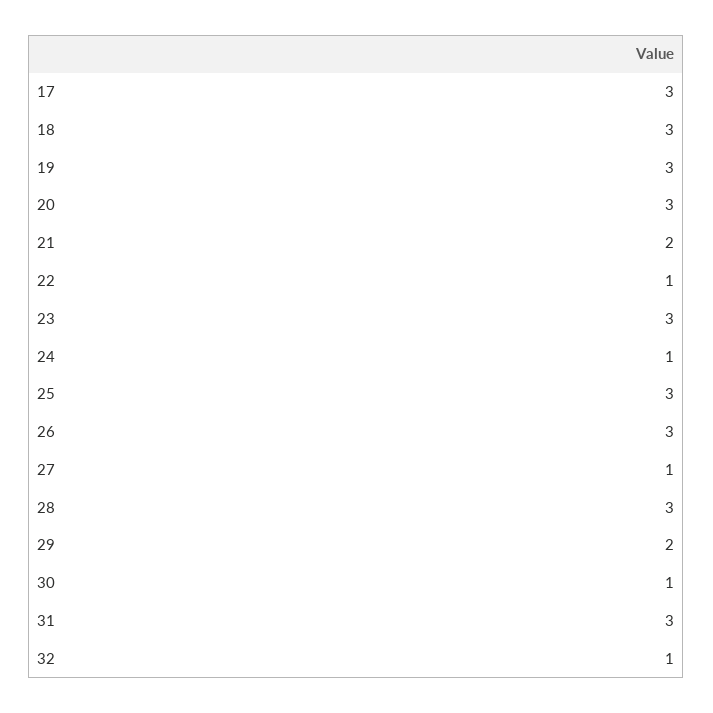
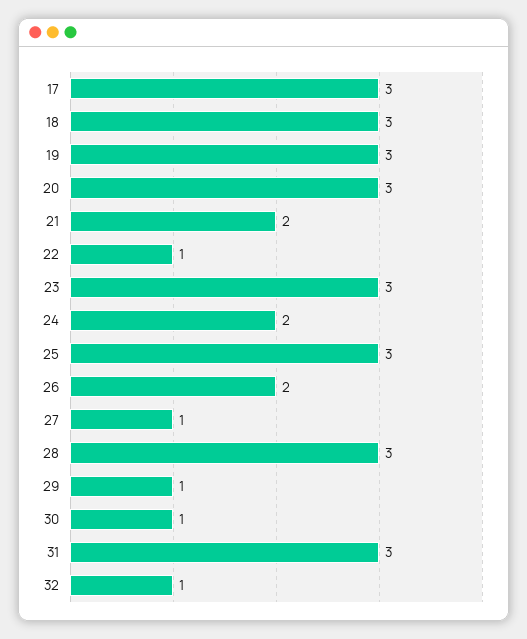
  {
    "17": 3,
    "18": 3,
    "19": 3,
    "20": 3,
    "21": 2,
    "22": 1,
    "23": 3,
-   "24": 1,
+   "24": 2,
    "25": 3,
-   "26": 3,
+   "26": 2,
    "27": 1,
    "28": 3,
-   "29": 2,
+   "29": 1,
    "30": 1,
    "31": 3,
    "32": 1
  }

